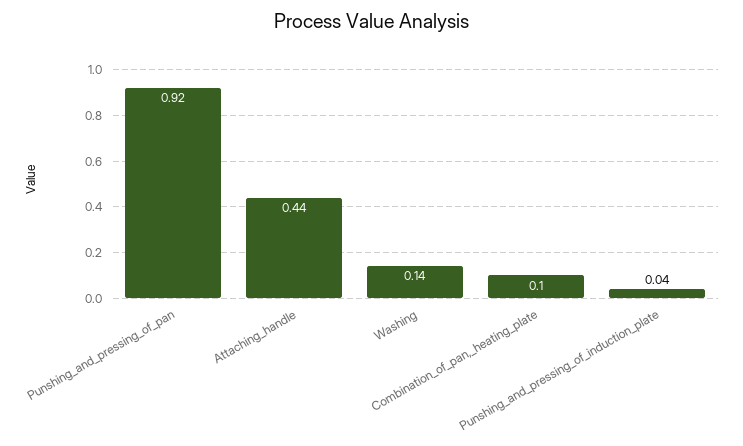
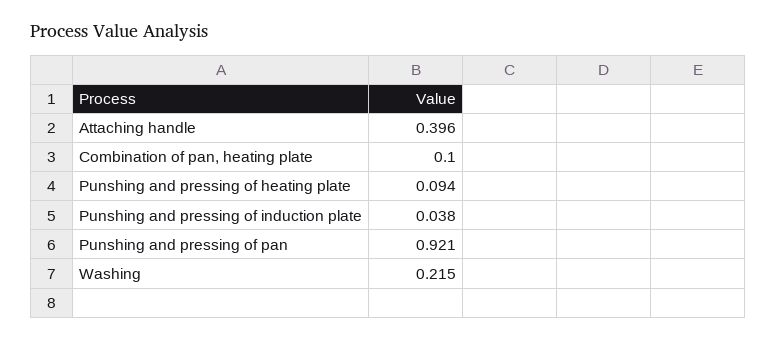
  {
    "Punshing_and_pressing_of_pan": 0.921,
-   "Attaching_handle": 0.44,
+   "Attaching_handle": 0.396,
-   "Washing": 0.14,
+   "Washing": 0.215,
    "Combination_of_pan,_heating_plate": 0.1,
-   "Punshing_and_pressing_of_induction_plate": 0.038
+   "Punshing_and_pressing_of_induction_plate": 0.038,
+   "Punshing and pressing of heating plate": 0.094
  }

